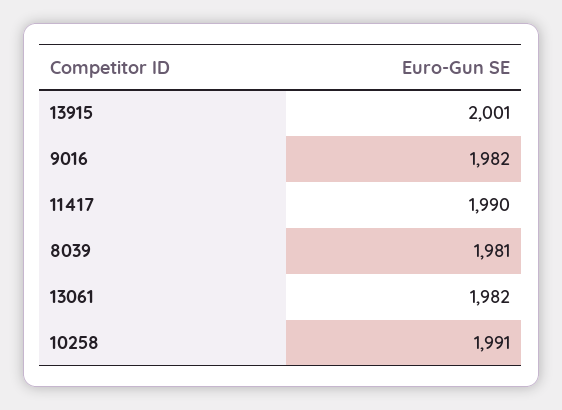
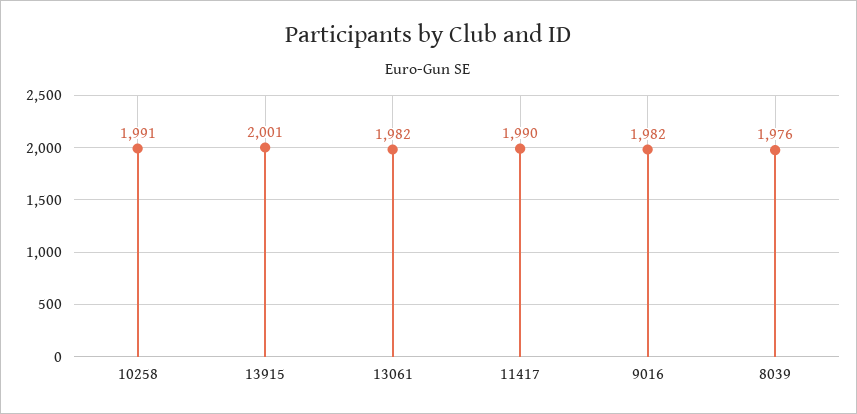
  {
    "13915": 2001,
    "9016": 1982,
    "11417": 1990,
-   "8039": 1981,
+   "8039": 1976,
    "13061": 1982,
    "10258": 1991
  }

